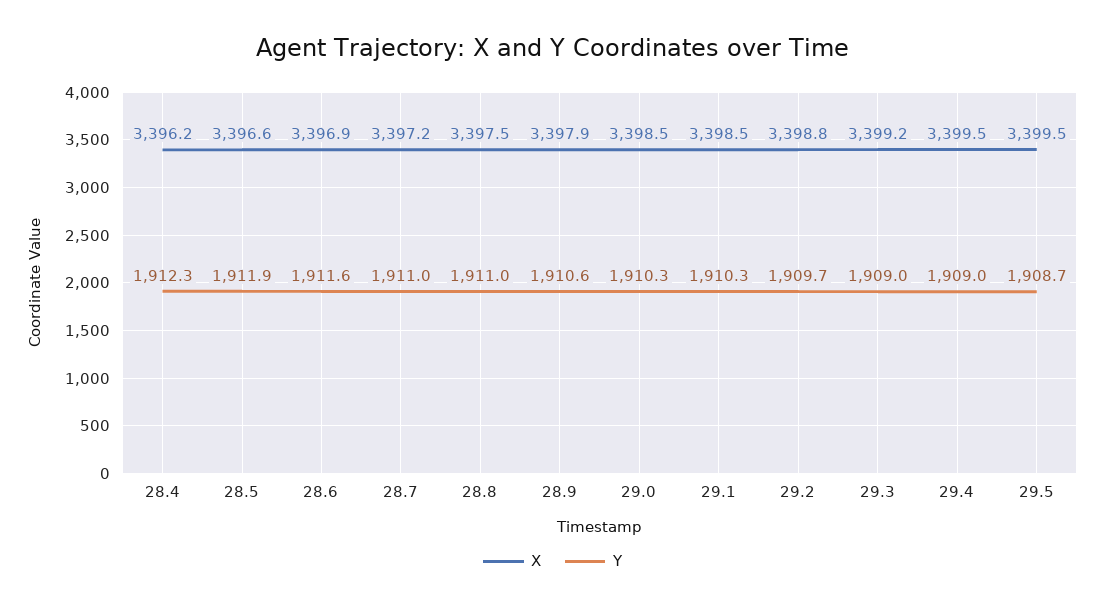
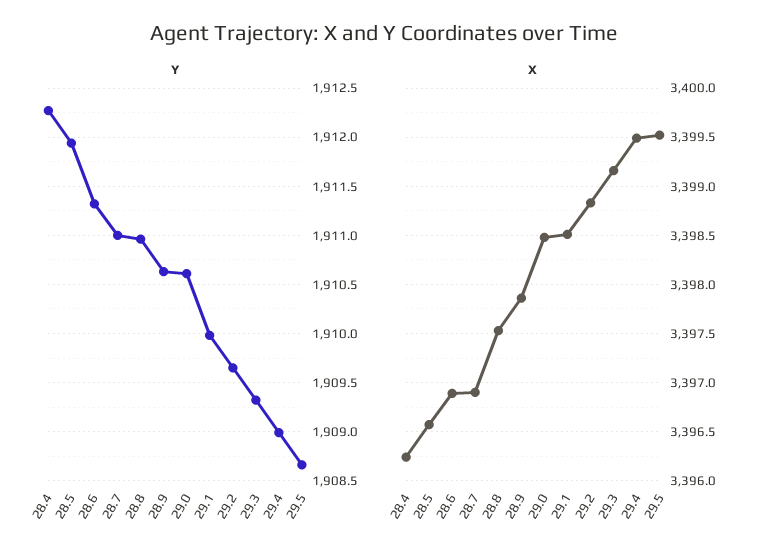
  {
    "X": {
      "28.4": 3396.2,
      "28.5": 3396.6,
      "28.6": 3396.9,
-     "28.7": 3397.2,
+     "28.7": 3396.9,
      "28.8": 3397.5,
      "28.9": 3397.9,
      "29.0": 3398.5,
      "29.1": 3398.5,
      "29.2": 3398.8,
      "29.3": 3399.2,
      "29.4": 3399.5,
      "29.5": 3399.5
    },
    "Y": {
      "28.4": 1912.3,
      "28.5": 1911.9,
-     "28.6": 1911.6,
+     "28.6": 1911.3,
      "28.7": 1911,
      "28.8": 1911,
      "28.9": 1910.6,
-     "29.0": 1910.3,
+     "29.0": 1910.6,
-     "29.1": 1910.3,
+     "29.1": 1910,
      "29.2": 1909.7,
-     "29.3": 1909,
+     "29.3": 1909.3,
      "29.4": 1909,
      "29.5": 1908.7
    }
  }

